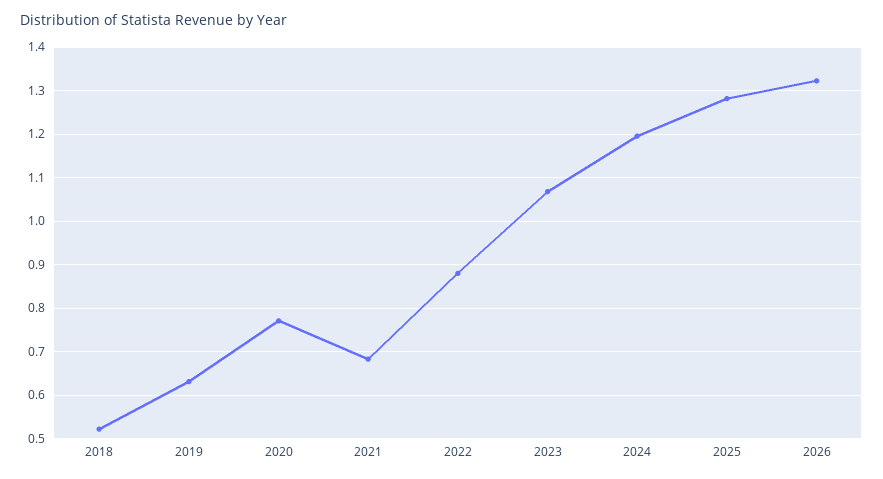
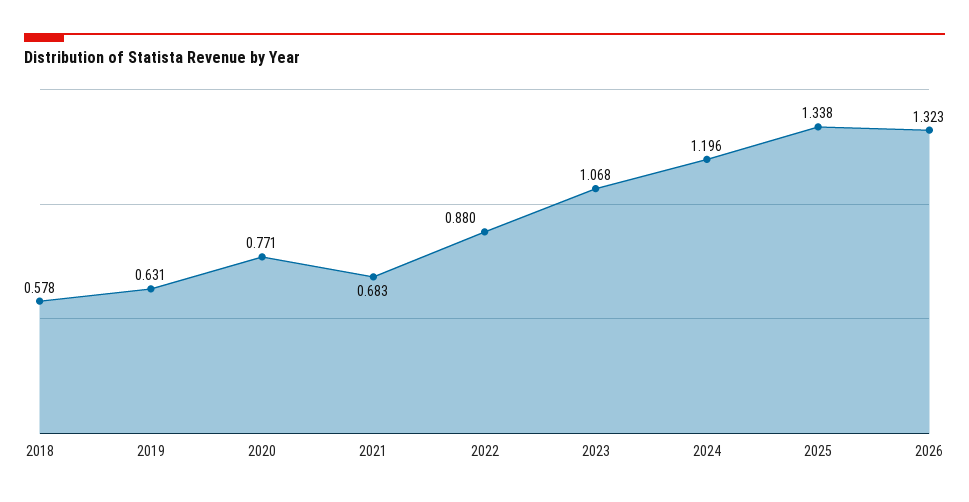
  {
-   "2018": 0.52,
+   "2018": 0.578,
    "2019": 0.631,
    "2020": 0.771,
    "2021": 0.683,
    "2022": 0.88,
    "2023": 1.068,
    "2024": 1.196,
-   "2025": 1.28,
+   "2025": 1.338,
    "2026": 1.323
  }

